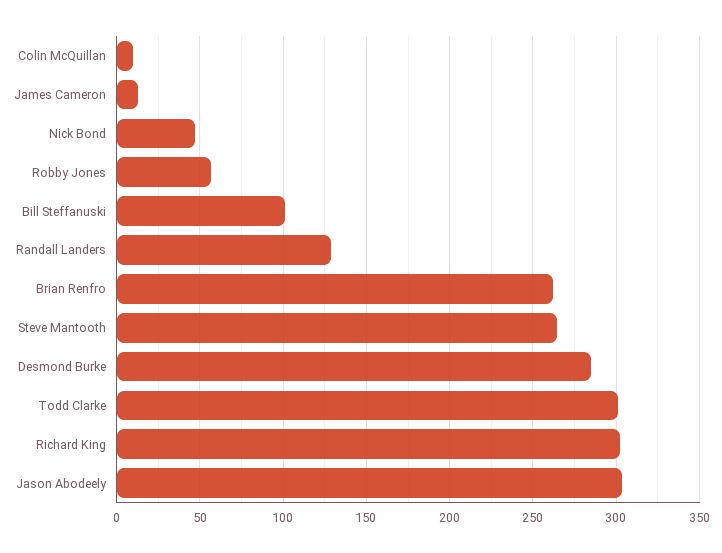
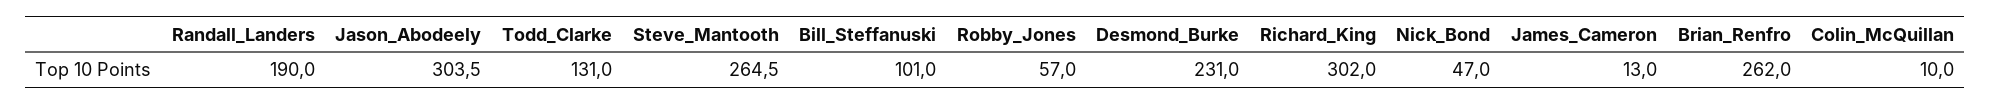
  {
    "Colin McQuillan": 10,
    "James Cameron": 13,
    "Nick Bond": 47,
    "Robby Jones": 57,
    "Bill Steffanuski": 101,
-   "Randall Landers": 130,
+   "Randall Landers": 190,
    "Brian Renfro": 262,
    "Steve Mantooth": 264.5,
-   "Desmond Burke": 285,
+   "Desmond Burke": 231,
-   "Todd Clarke": 300,
+   "Todd Clarke": 131,
    "Richard King": 302,
    "Jason Abodeely": 303.5
  }

